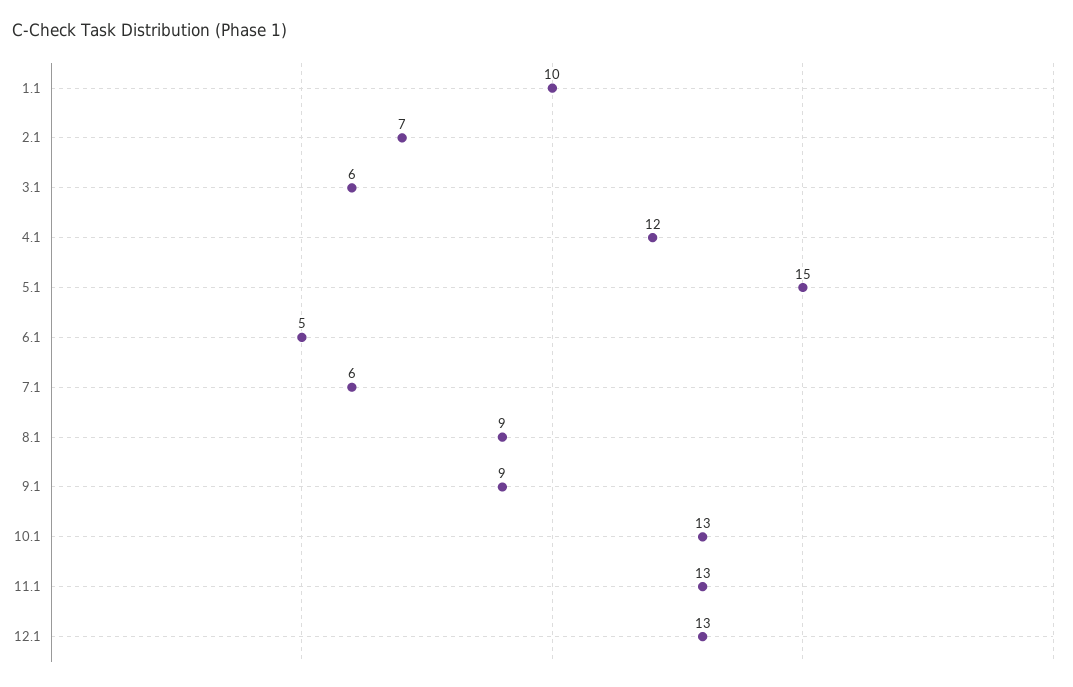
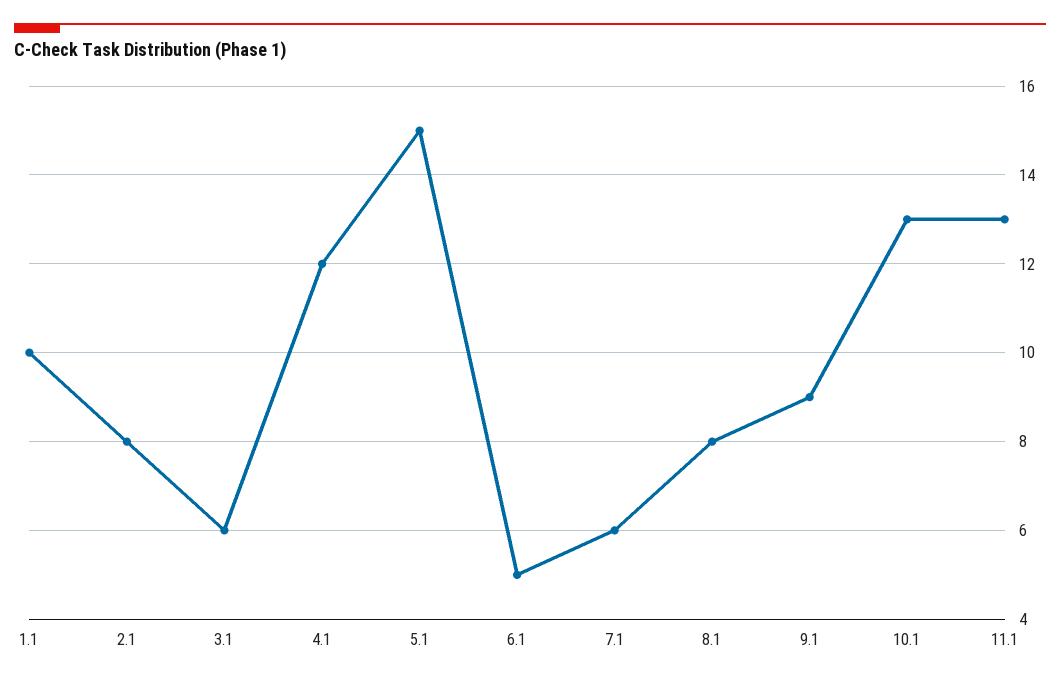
  {
    "1.1": 10,
-   "2.1": 7,
+   "2.1": 8,
    "3.1": 6,
    "4.1": 12,
    "5.1": 15,
    "6.1": 5,
    "7.1": 6,
-   "8.1": 9,
+   "8.1": 8,
    "9.1": 9,
    "10.1": 13,
-   "11.1": 13,
+   "11.1": 13
-   "12.1": 13
  }

